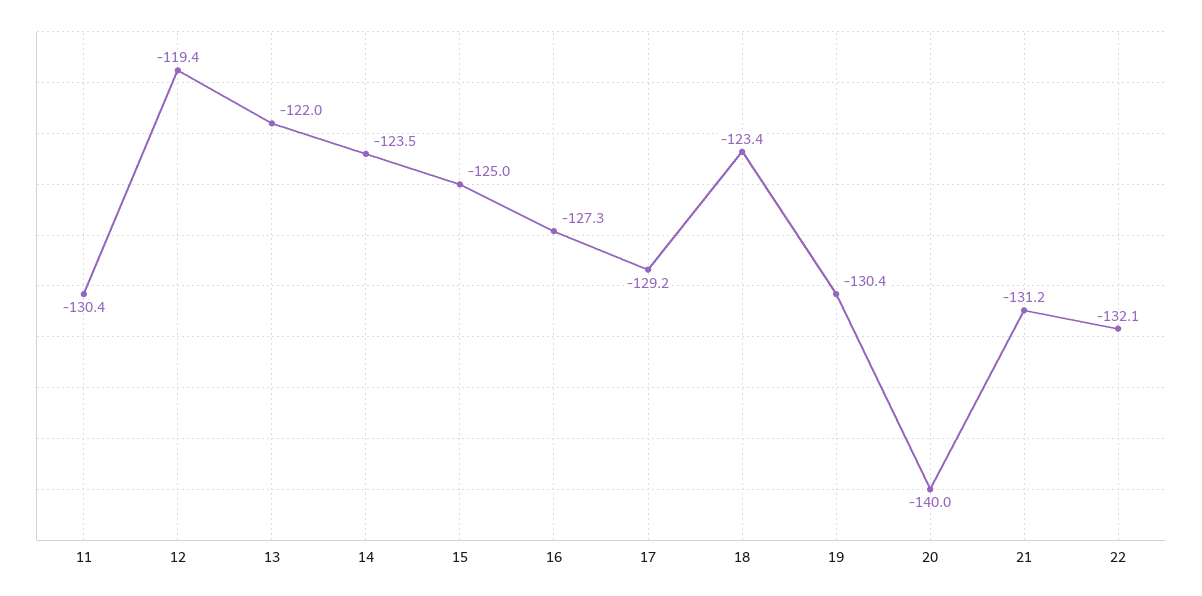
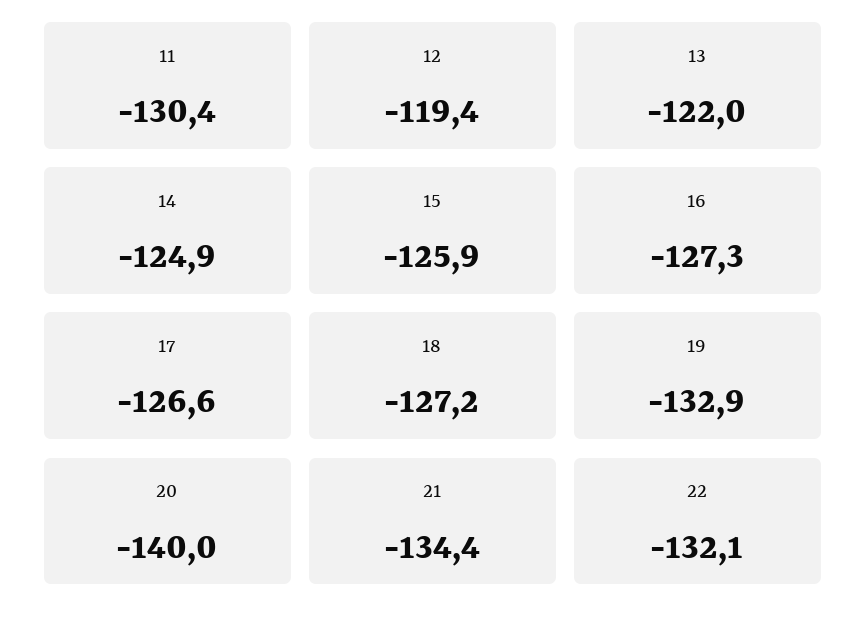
  {
    "11": -130.4,
    "12": -119.4,
    "13": -122,
-   "14": -123.5,
+   "14": -124.9,
-   "15": -125,
+   "15": -125.9,
    "16": -127.3,
-   "17": -129.2,
+   "17": -126.6,
-   "18": -123.4,
+   "18": -127.2,
-   "19": -130.4,
+   "19": -132.9,
    "20": -140,
-   "21": -131.2,
+   "21": -134.4,
    "22": -132.1
  }

